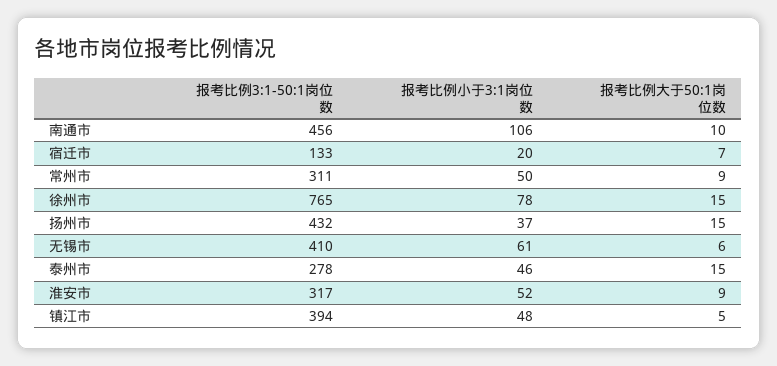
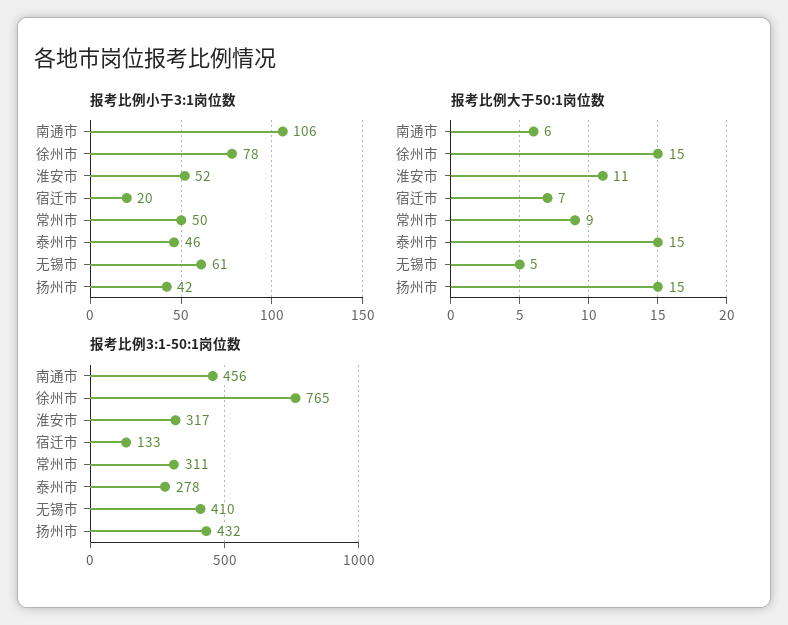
  {
    "报考比例3:1-50:1岗位数": {
      "南通市": 456,
      "宿迁市": 133,
      "常州市": 311,
      "徐州市": 765,
      "扬州市": 432,
      "无锡市": 410,
      "泰州市": 278,
-     "淮安市": 317,
+     "淮安市": 317
-     "镇江市": 394
    },
    "报考比例小于3:1岗位数": {
      "南通市": 106,
      "宿迁市": 20,
      "常州市": 50,
      "徐州市": 78,
-     "扬州市": 37,
+     "扬州市": 42,
      "无锡市": 61,
      "泰州市": 46,
-     "淮安市": 52,
+     "淮安市": 52
-     "镇江市": 48
    },
    "报考比例大于50:1岗位数": {
-     "南通市": 10,
+     "南通市": 6,
      "宿迁市": 7,
      "常州市": 9,
      "徐州市": 15,
      "扬州市": 15,
-     "无锡市": 6,
+     "无锡市": 5,
      "泰州市": 15,
-     "淮安市": 9,
+     "淮安市": 11
-     "镇江市": 5
    }
  }

